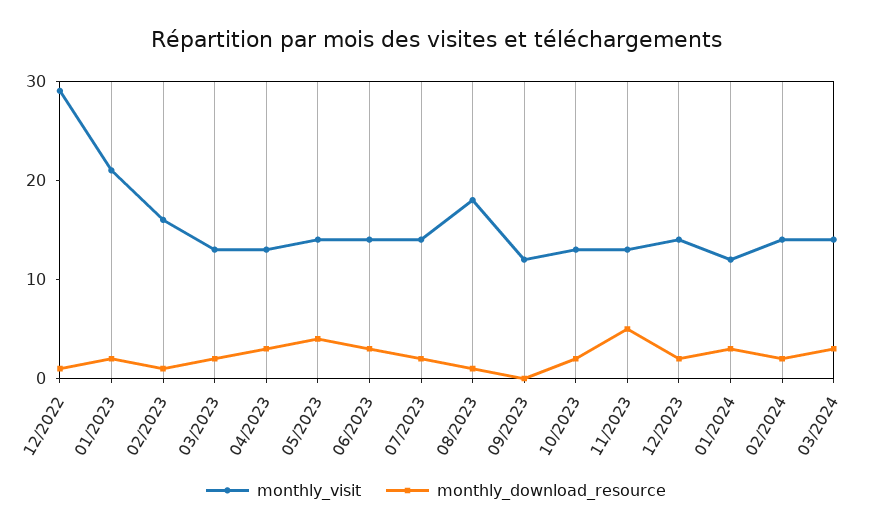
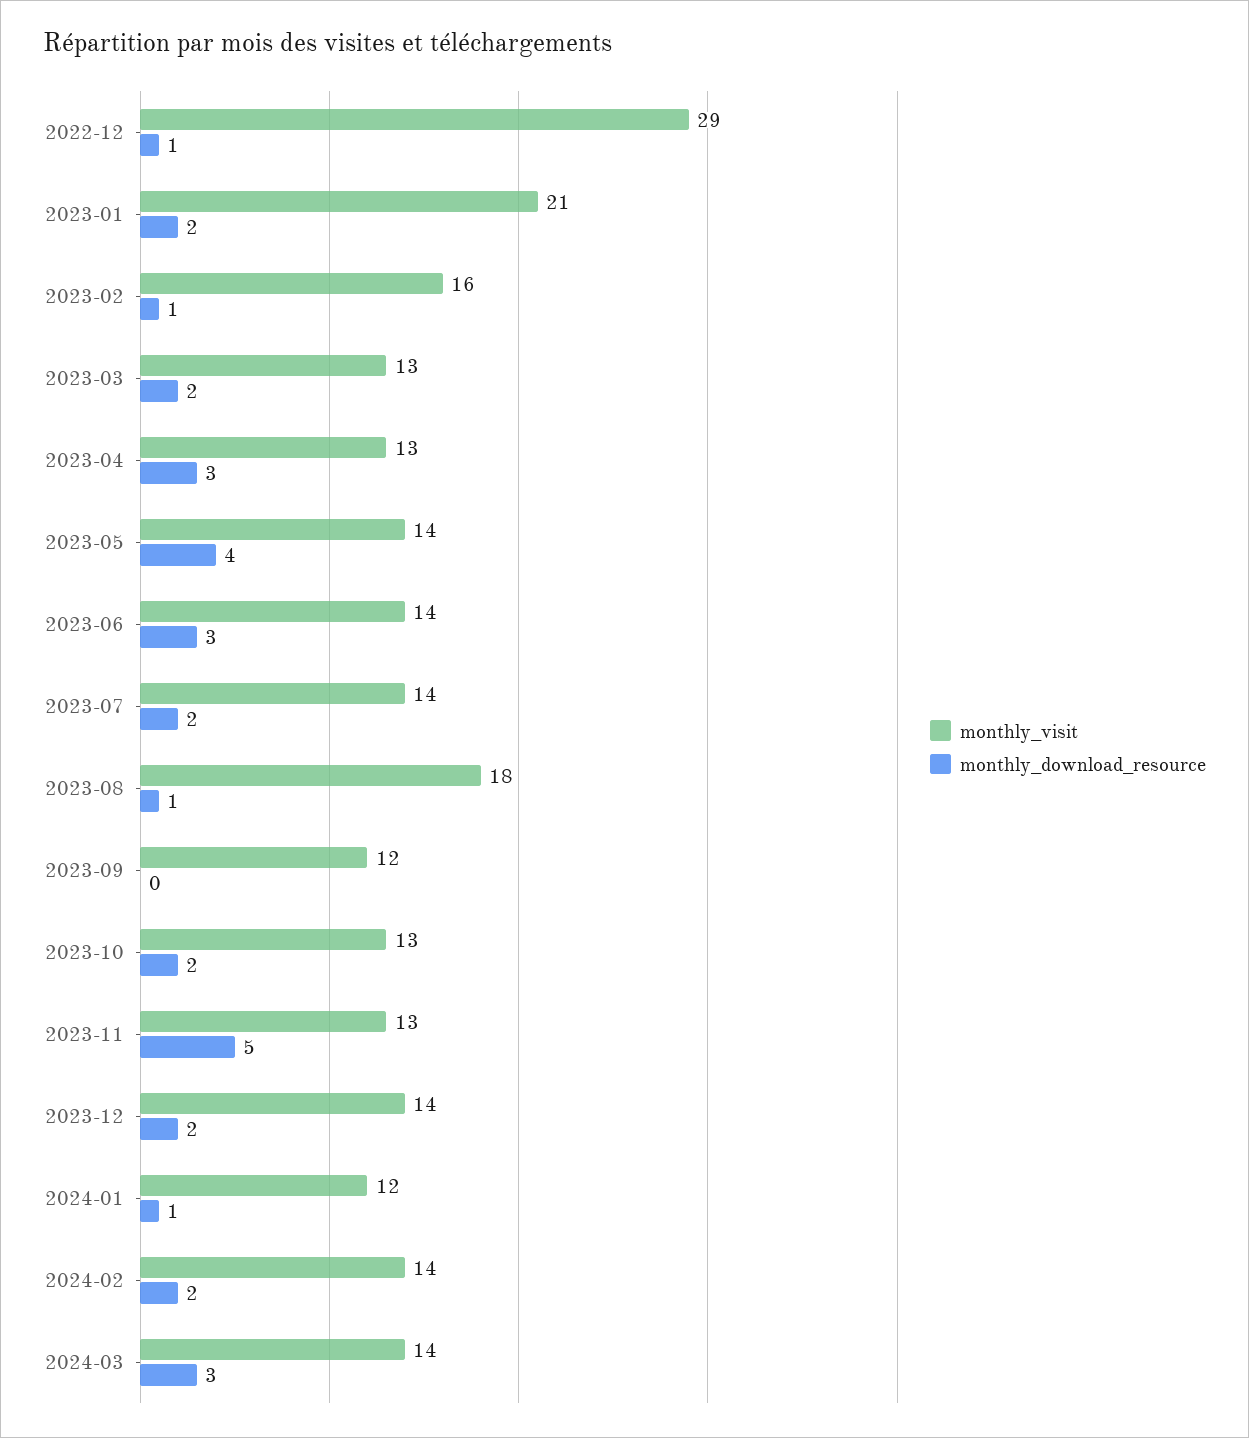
  {
    "monthly_visit": {
      "12/2022": 29,
      "01/2023": 21,
      "02/2023": 16,
      "03/2023": 13,
      "04/2023": 13,
      "05/2023": 14,
      "06/2023": 14,
      "07/2023": 14,
      "08/2023": 18,
      "09/2023": 12,
      "10/2023": 13,
      "11/2023": 13,
      "12/2023": 14,
      "01/2024": 12,
      "02/2024": 14,
      "03/2024": 14
    },
    "monthly_download_resource": {
      "12/2022": 1,
      "01/2023": 2,
      "02/2023": 1,
      "03/2023": 2,
      "04/2023": 3,
      "05/2023": 4,
      "06/2023": 3,
      "07/2023": 2,
      "08/2023": 1,
      "09/2023": 0,
      "10/2023": 2,
      "11/2023": 5,
      "12/2023": 2,
-     "01/2024": 3,
+     "01/2024": 1,
      "02/2024": 2,
      "03/2024": 3
    }
  }

